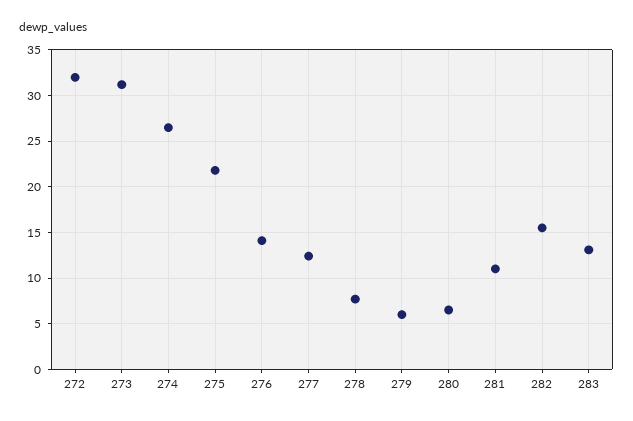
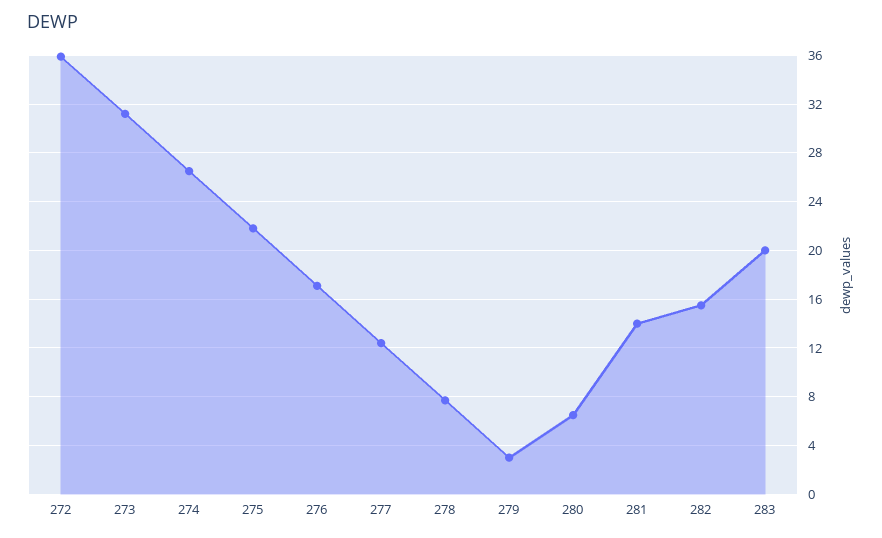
  {
-   "272": 32,
+   "272": 36,
    "273": 31,
    "274": 26.5,
    "275": 22,
-   "276": 14,
+   "276": 17,
    "277": 12.5,
    "278": 7.5,
-   "279": 6,
+   "279": 3,
    "280": 6.5,
-   "281": 11,
+   "281": 14,
    "282": 15.5,
-   "283": 13
+   "283": 20
  }

